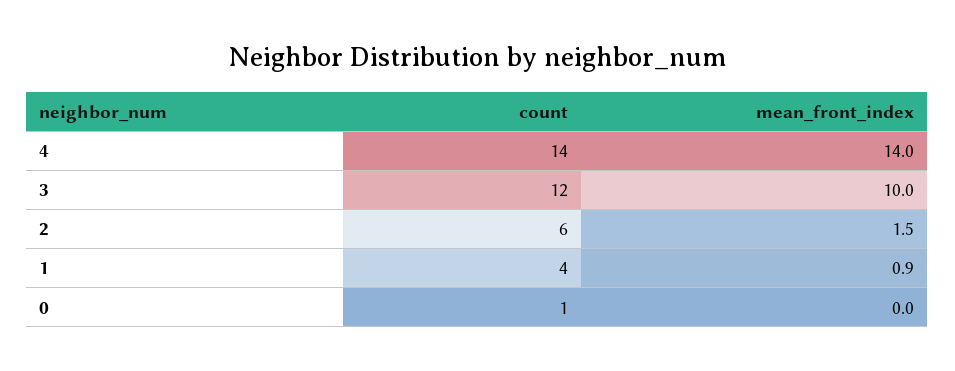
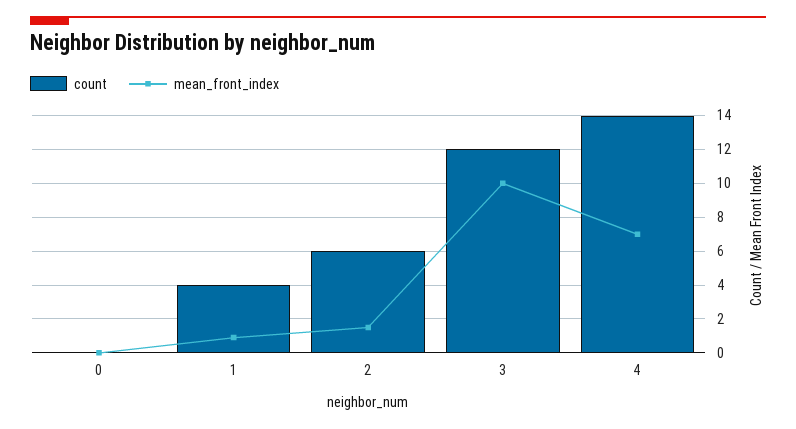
  {
    "count": {
      "4": 14,
      "3": 12,
      "2": 6,
      "1": 4,
-     "0": 1
+     "0": 0
    },
    "mean_front_index": {
-     "4": 14,
+     "4": 7,
      "3": 10,
      "2": 1.5,
      "1": 0.9,
      "0": 0
    }
  }

